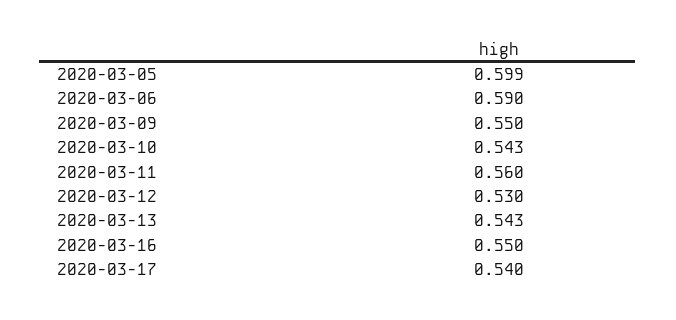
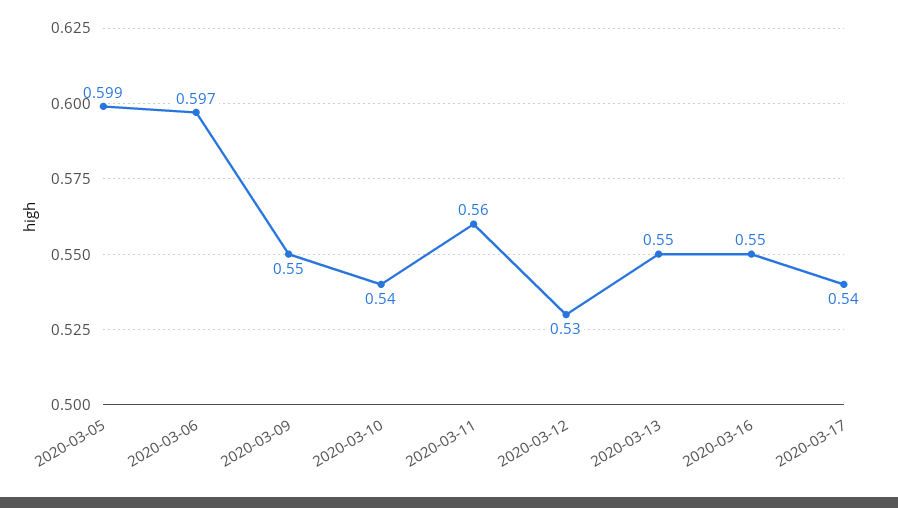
  {
    "2020-03-05": 0.599,
-   "2020-03-06": 0.59,
+   "2020-03-06": 0.597,
    "2020-03-09": 0.55,
-   "2020-03-10": 0.543,
+   "2020-03-10": 0.54,
    "2020-03-11": 0.56,
    "2020-03-12": 0.53,
-   "2020-03-13": 0.543,
+   "2020-03-13": 0.55,
    "2020-03-16": 0.55,
    "2020-03-17": 0.54
  }

